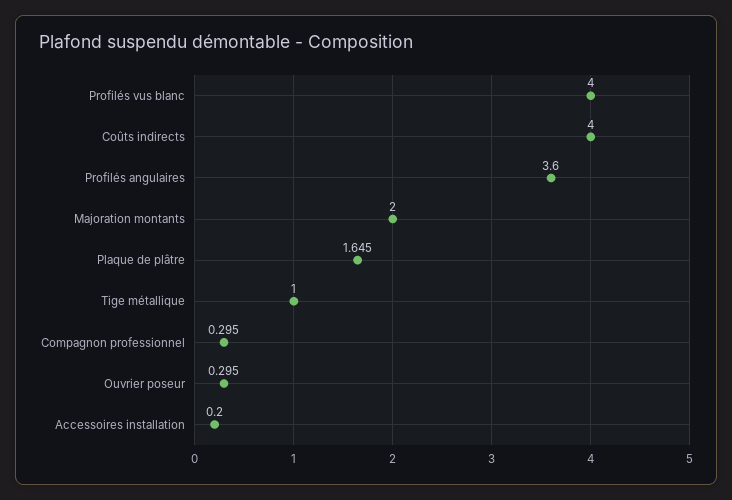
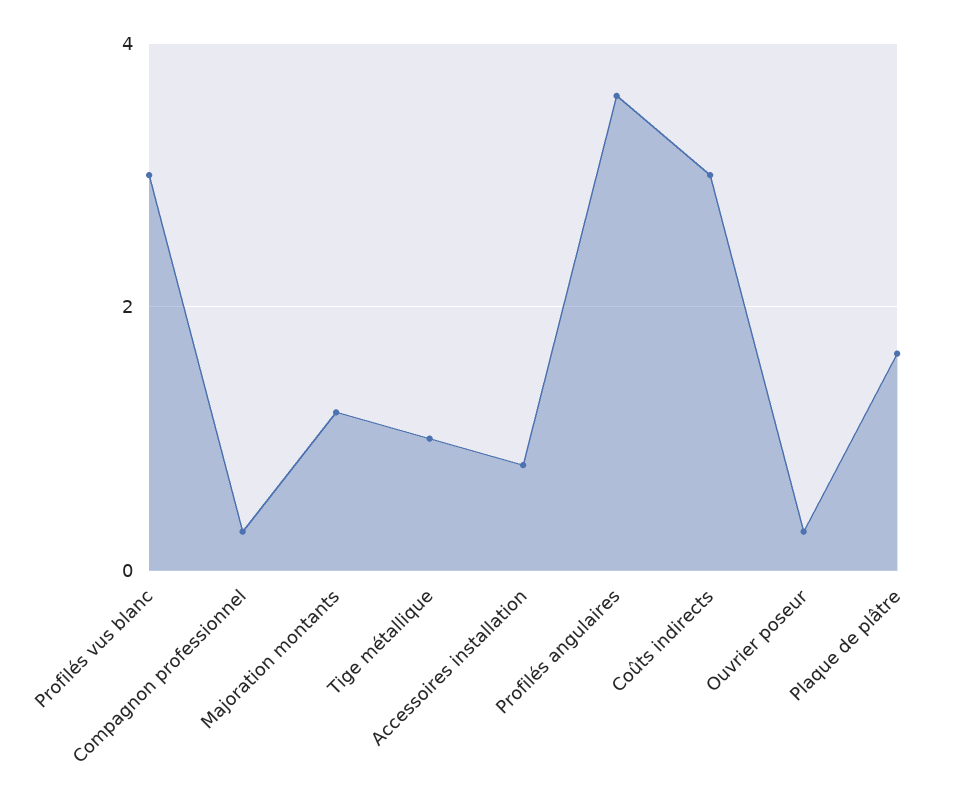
  {
-   "Profilés vus blanc": 4,
+   "Profilés vus blanc": 3,
-   "Coûts indirects": 4,
+   "Coûts indirects": 3,
    "Profilés angulaires": 3.6,
-   "Majoration montants": 2,
+   "Majoration montants": 1.2,
    "Plaque de plâtre": 1.645,
    "Tige métallique": 1,
    "Compagnon professionnel": 0.295,
    "Ouvrier poseur": 0.295,
-   "Accessoires installation": 0.2
+   "Accessoires installation": 0.8
  }

